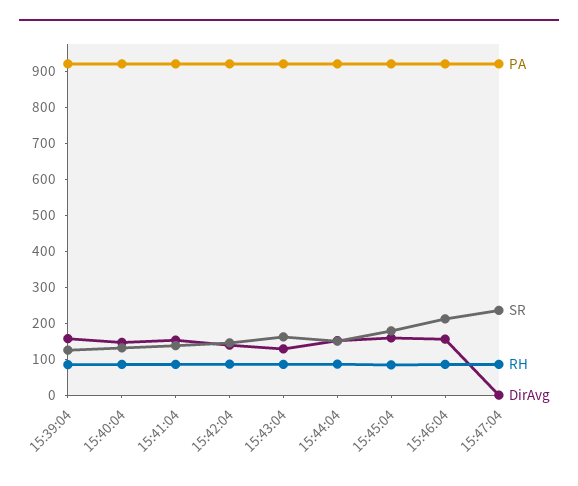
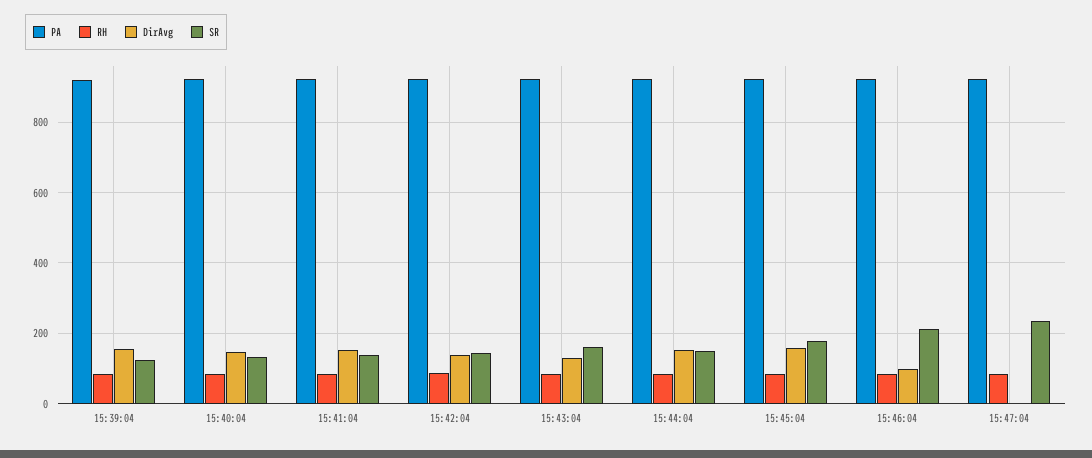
  {
    "PA": {
      "15:39:04": 920,
      "15:40:04": 920,
      "15:41:04": 920,
      "15:42:04": 920,
      "15:43:04": 920,
      "15:44:04": 920,
      "15:45:04": 920,
      "15:46:04": 920,
      "15:47:04": 920
    },
    "SR": {
      "15:39:04": 120,
      "15:40:04": 140,
      "15:41:04": 140,
      "15:42:04": 140,
      "15:43:04": 160,
      "15:44:04": 160,
      "15:45:04": 180,
      "15:46:04": 220,
      "15:47:04": 240
    },
    "RH": {
      "15:39:04": 80,
      "15:40:04": 80,
      "15:41:04": 80,
      "15:42:04": 80,
      "15:43:04": 80,
      "15:44:04": 80,
      "15:45:04": 80,
      "15:46:04": 80,
      "15:47:04": 80
    },
    "DirAvg": {
      "15:39:04": 160,
      "15:40:04": 140,
      "15:41:04": 160,
      "15:42:04": 140,
      "15:43:04": 120,
      "15:44:04": 160,
      "15:45:04": 160,
-     "15:46:04": 150,
+     "15:46:04": 100,
      "15:47:04": 0
    }
  }

